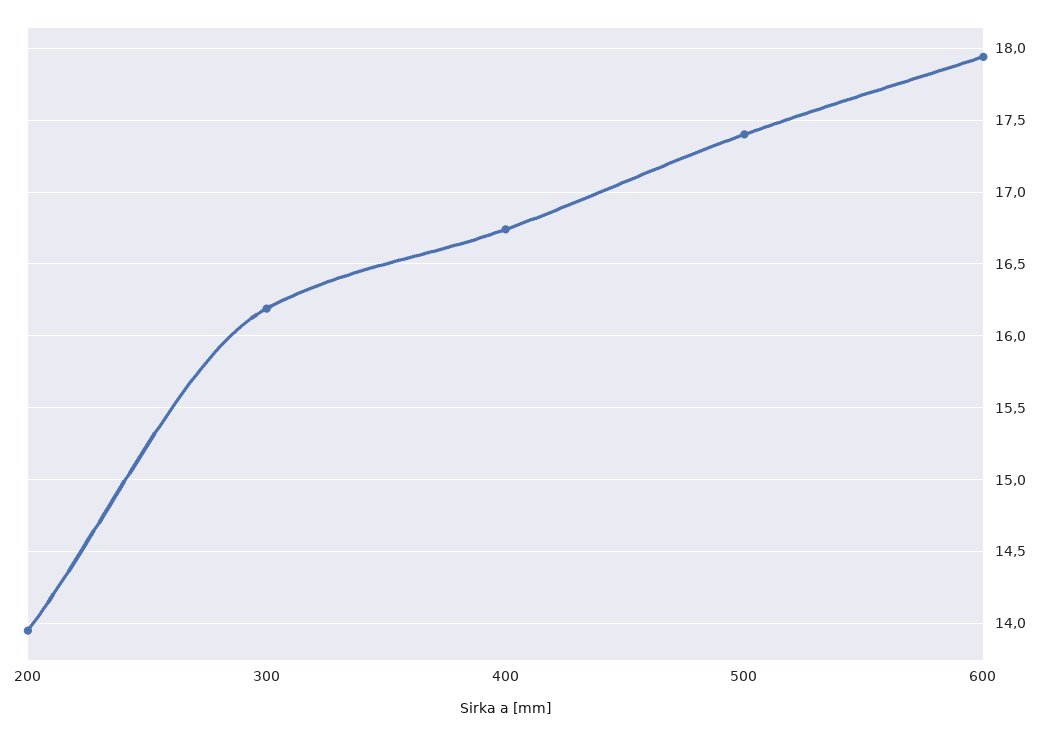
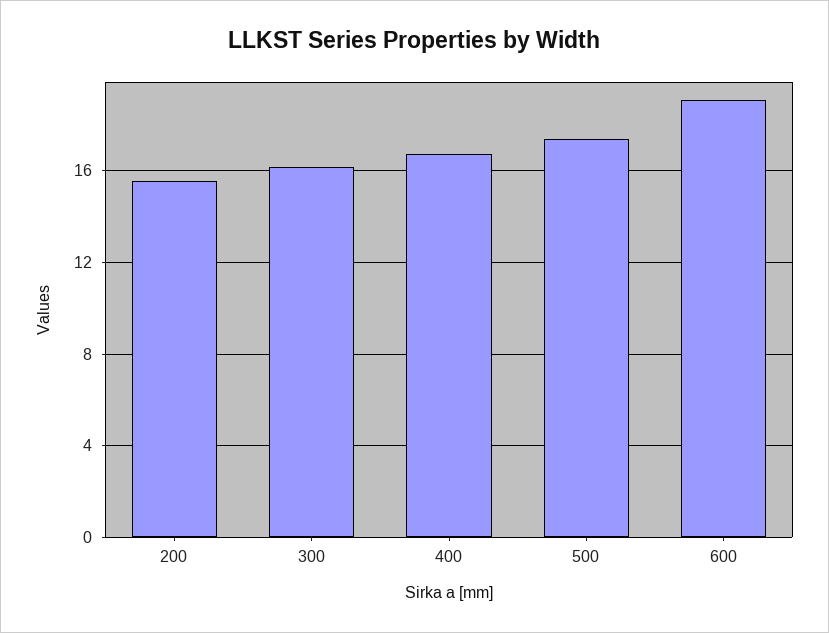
  {
-   "200": 13.95,
+   "200": 15.5,
    "300": 16.2,
    "400": 16.75,
    "500": 17.4,
-   "600": 17.95
+   "600": 19
  }

